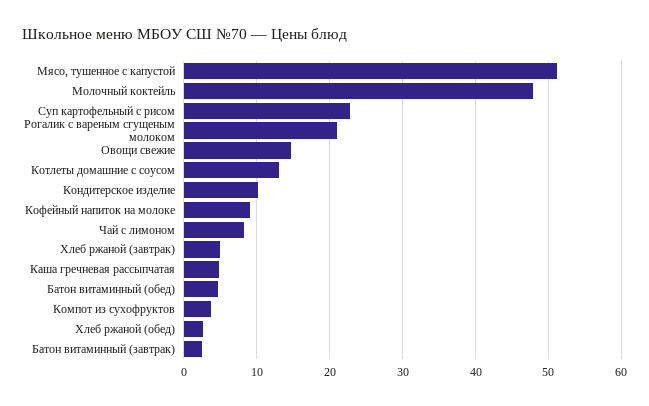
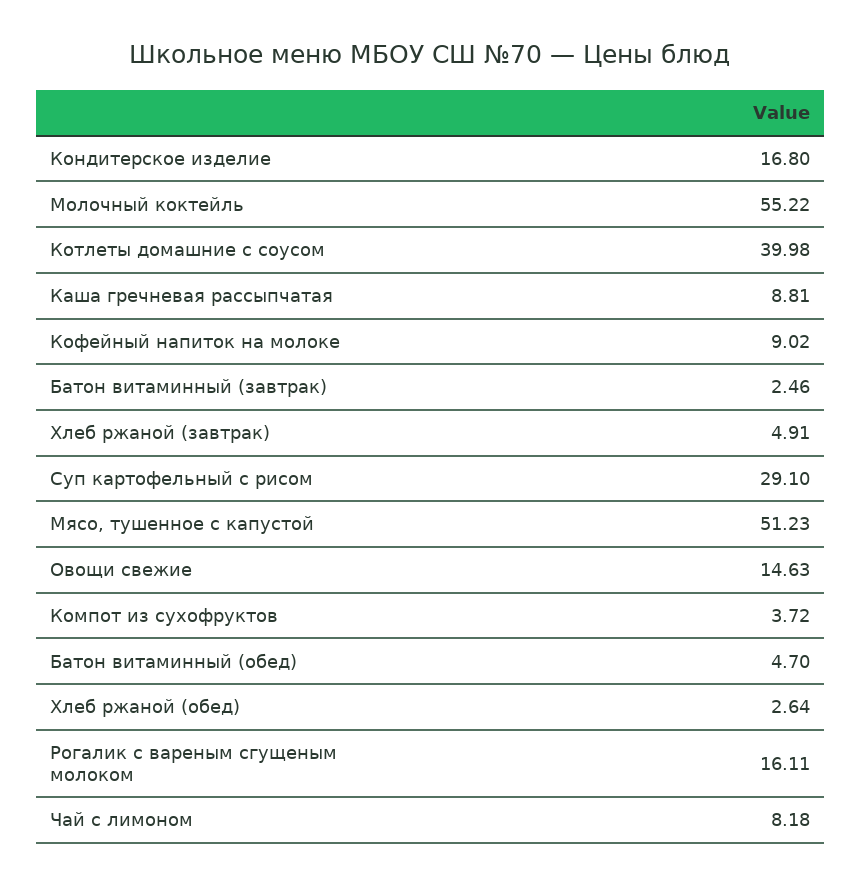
  {
    "Мясо, тушенное с капустой": 51.23,
-   "Молочный коктейль": 48,
+   "Молочный коктейль": 55.22,
-   "Суп картофельный с рисом": 23,
+   "Суп картофельный с рисом": 29.1,
-   "Рогалик с вареным сгущеным молоком": 21,
+   "Рогалик с вареным сгущеным молоком": 16.11,
    "Овощи свежие": 14.63,
-   "Котлеты домашние с соусом": 13,
+   "Котлеты домашние с соусом": 39.98,
-   "Кондитерское изделие": 10,
+   "Кондитерское изделие": 16.8,
    "Кофейный напиток на молоке": 9.02,
    "Чай с лимоном": 8.18,
    "Хлеб ржаной (завтрак)": 4.91,
-   "Каша гречневая рассыпчатая": 5,
+   "Каша гречневая рассыпчатая": 8.81,
    "Батон витаминный (обед)": 4.7,
    "Компот из сухофруктов": 3.72,
    "Хлеб ржаной (обед)": 2.64,
    "Батон витаминный (завтрак)": 2.46
  }

